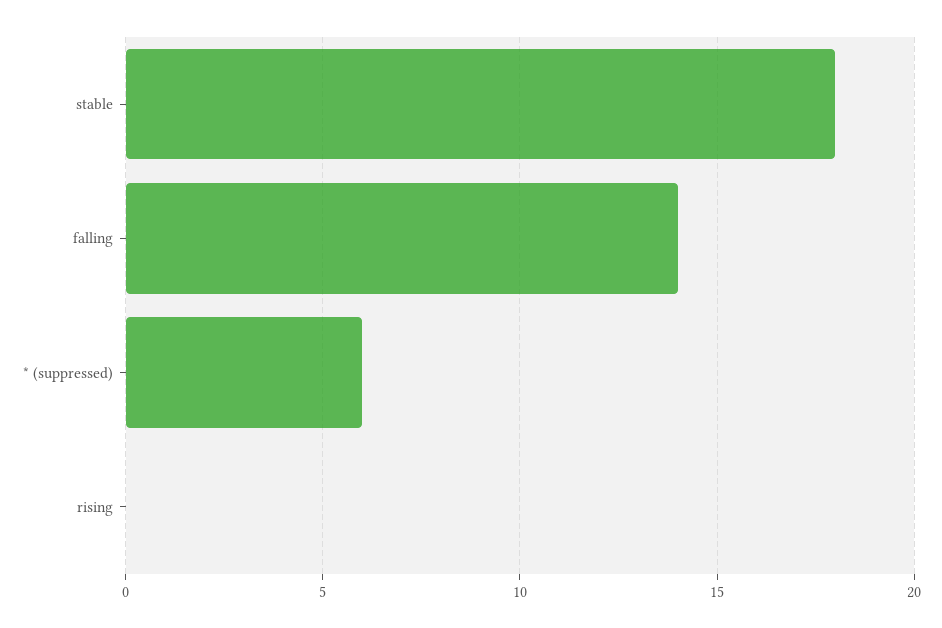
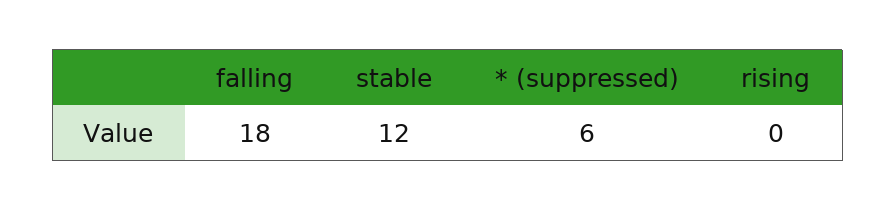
  {
-   "stable": 18,
+   "stable": 12,
-   "falling": 14,
+   "falling": 18,
    "* (suppressed)": 6,
    "rising": 0
  }

